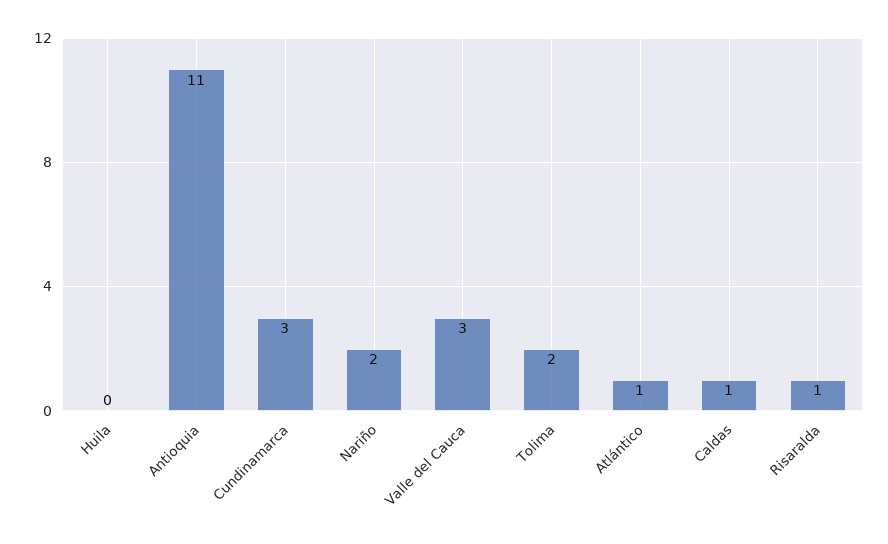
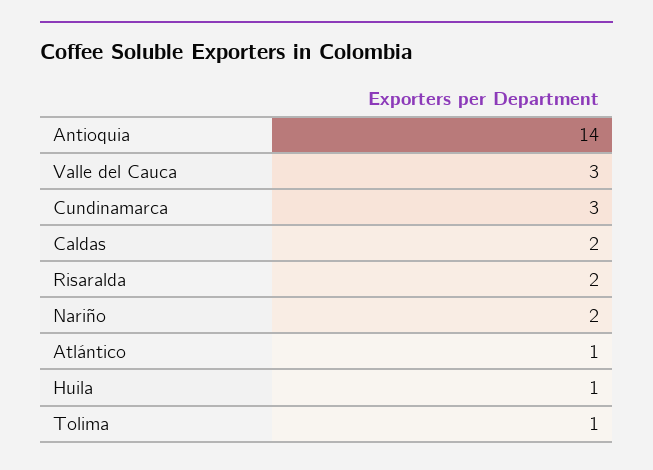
  {
-   "Huila": 0,
+   "Huila": 1,
-   "Antioquia": 11,
+   "Antioquia": 14,
    "Cundinamarca": 3,
    "Nariño": 2,
    "Valle del Cauca": 3,
-   "Tolima": 2,
+   "Tolima": 1,
    "Atlántico": 1,
-   "Caldas": 1,
+   "Caldas": 2,
-   "Risaralda": 1
+   "Risaralda": 2
  }

